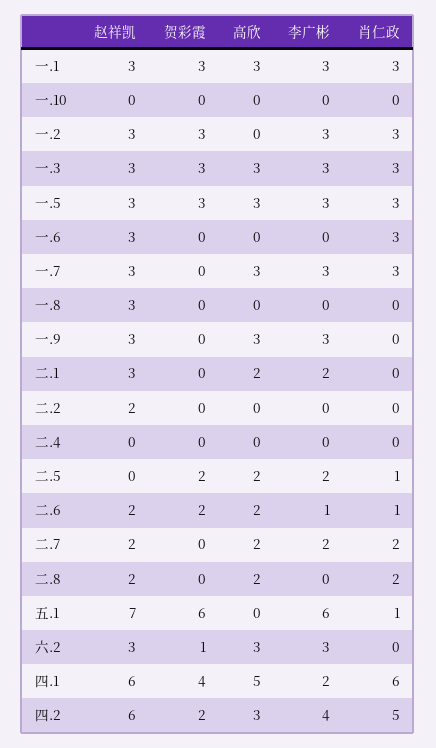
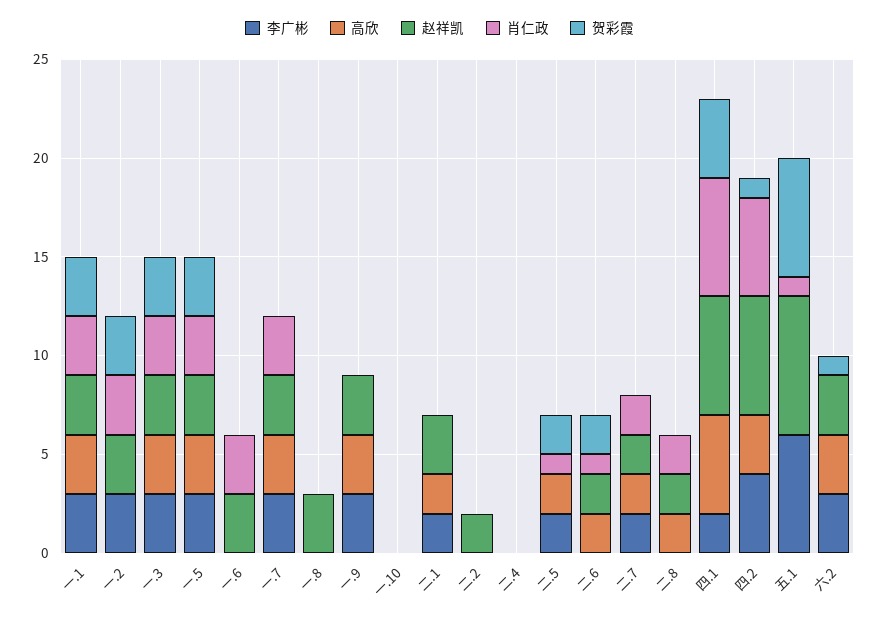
  {
    "赵祥凯": {
      "一.1": 3,
      "一.10": 0,
      "一.2": 3,
      "一.3": 3,
      "一.5": 3,
      "一.6": 3,
      "一.7": 3,
      "一.8": 3,
      "一.9": 3,
      "二.1": 3,
      "二.2": 2,
      "二.4": 0,
      "二.5": 0,
      "二.6": 2,
      "二.7": 2,
      "二.8": 2,
      "五.1": 7,
      "六.2": 3,
      "四.1": 6,
      "四.2": 6
    },
    "贺彩霞": {
      "一.1": 3,
      "一.10": 0,
      "一.2": 3,
      "一.3": 3,
      "一.5": 3,
      "一.6": 0,
      "一.7": 0,
      "一.8": 0,
      "一.9": 0,
      "二.1": 0,
      "二.2": 0,
      "二.4": 0,
      "二.5": 2,
      "二.6": 2,
      "二.7": 0,
      "二.8": 0,
      "五.1": 6,
      "六.2": 1,
      "四.1": 4,
-     "四.2": 2
+     "四.2": 1
    },
    "高欣": {
      "一.1": 3,
      "一.10": 0,
      "一.2": 0,
      "一.3": 3,
      "一.5": 3,
      "一.6": 0,
      "一.7": 3,
      "一.8": 0,
      "一.9": 3,
      "二.1": 2,
      "二.2": 0,
      "二.4": 0,
      "二.5": 2,
      "二.6": 2,
      "二.7": 2,
      "二.8": 2,
      "五.1": 0,
      "六.2": 3,
      "四.1": 5,
      "四.2": 3
    },
    "李广彬": {
      "一.1": 3,
      "一.10": 0,
      "一.2": 3,
      "一.3": 3,
      "一.5": 3,
      "一.6": 0,
      "一.7": 3,
      "一.8": 0,
      "一.9": 3,
      "二.1": 2,
      "二.2": 0,
      "二.4": 0,
      "二.5": 2,
-     "二.6": 1,
+     "二.6": 0,
      "二.7": 2,
      "二.8": 0,
      "五.1": 6,
      "六.2": 3,
      "四.1": 2,
      "四.2": 4
    },
    "肖仁政": {
      "一.1": 3,
      "一.10": 0,
      "一.2": 3,
      "一.3": 3,
      "一.5": 3,
      "一.6": 3,
      "一.7": 3,
      "一.8": 0,
      "一.9": 0,
      "二.1": 0,
      "二.2": 0,
      "二.4": 0,
      "二.5": 1,
      "二.6": 1,
      "二.7": 2,
      "二.8": 2,
      "五.1": 1,
      "六.2": 0,
      "四.1": 6,
      "四.2": 5
    }
  }

